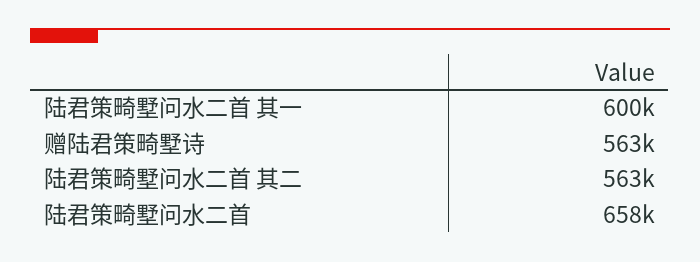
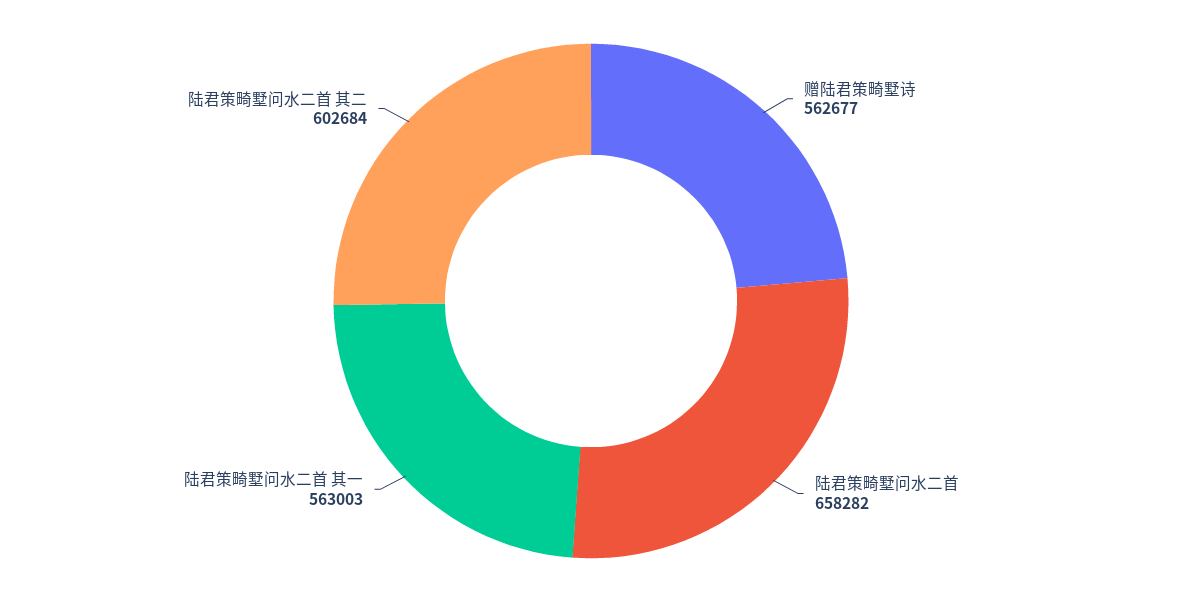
  {
-   "陆君策畸墅问水二首 其一": 600000,
+   "陆君策畸墅问水二首 其一": 563003,
    "赠陆君策畸墅诗": 562677,
-   "陆君策畸墅问水二首 其二": 563000,
+   "陆君策畸墅问水二首 其二": 602684,
    "陆君策畸墅问水二首": 658282
  }

